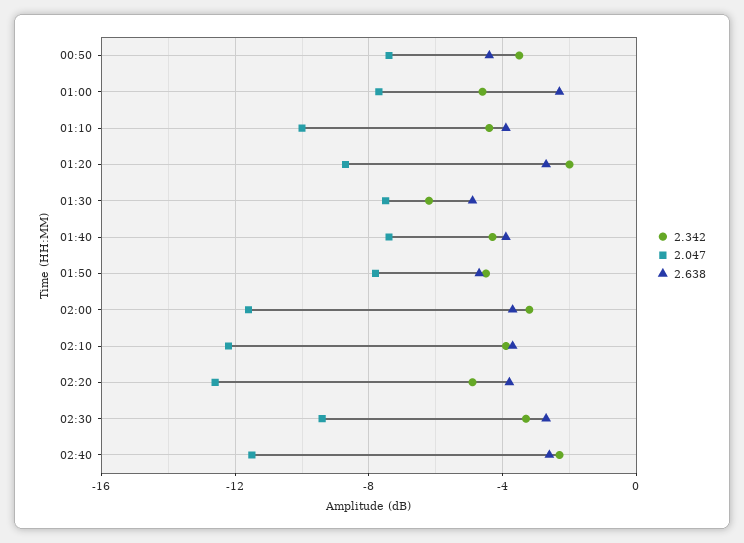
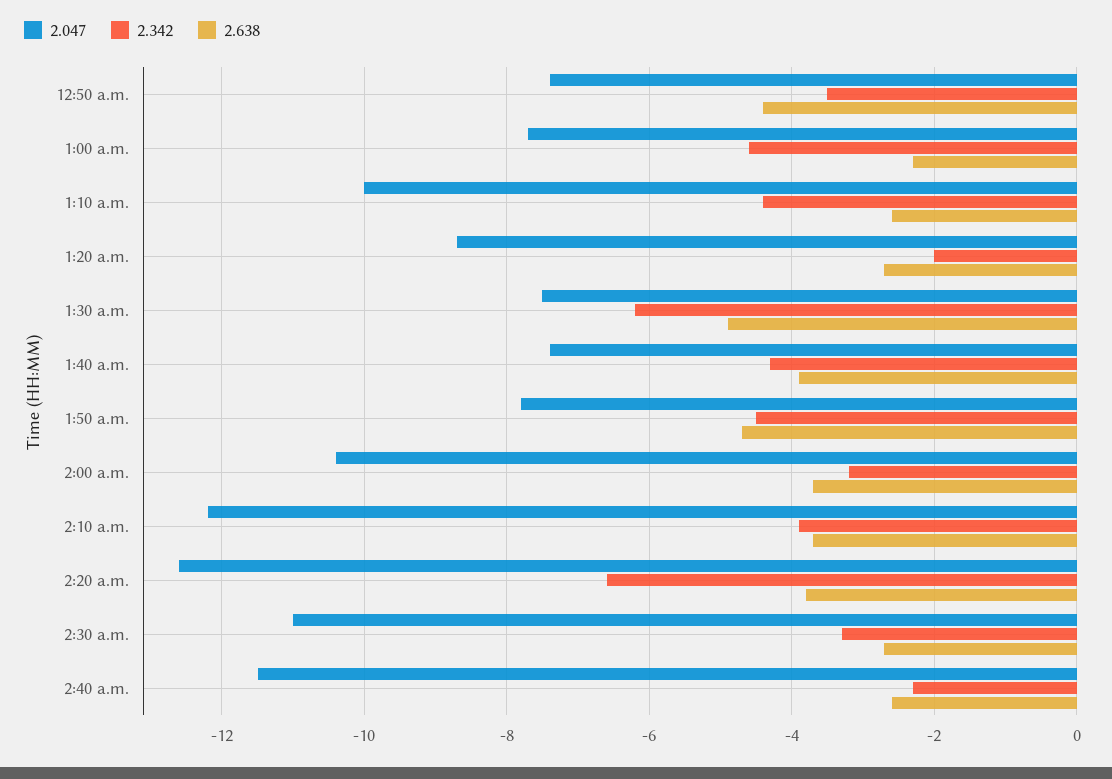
  {
    "2.342": {
      "00:50": -3.5,
      "01:00": -4.5,
      "01:10": -4.5,
      "01:20": -2,
      "01:30": -6,
      "01:40": -4.5,
      "01:50": -4.5,
      "02:00": -3,
      "02:10": -4,
-     "02:20": -5,
+     "02:20": -6.5,
      "02:30": -3.5,
      "02:40": -2.5
    },
    "2.047": {
      "00:50": -7.5,
      "01:00": -7.5,
      "01:10": -10,
      "01:20": -8.5,
      "01:30": -7.5,
      "01:40": -7.5,
      "01:50": -8,
-     "02:00": -11.5,
+     "02:00": -10.5,
      "02:10": -12,
      "02:20": -12.5,
-     "02:30": -9.5,
+     "02:30": -11,
      "02:40": -11.5
    },
    "2.638": {
      "00:50": -4.5,
      "01:00": -2.5,
-     "01:10": -4,
+     "01:10": -2.5,
      "01:20": -2.5,
      "01:30": -5,
      "01:40": -4,
      "01:50": -4.5,
      "02:00": -3.5,
      "02:10": -3.5,
      "02:20": -4,
      "02:30": -2.5,
      "02:40": -2.5
    }
  }

